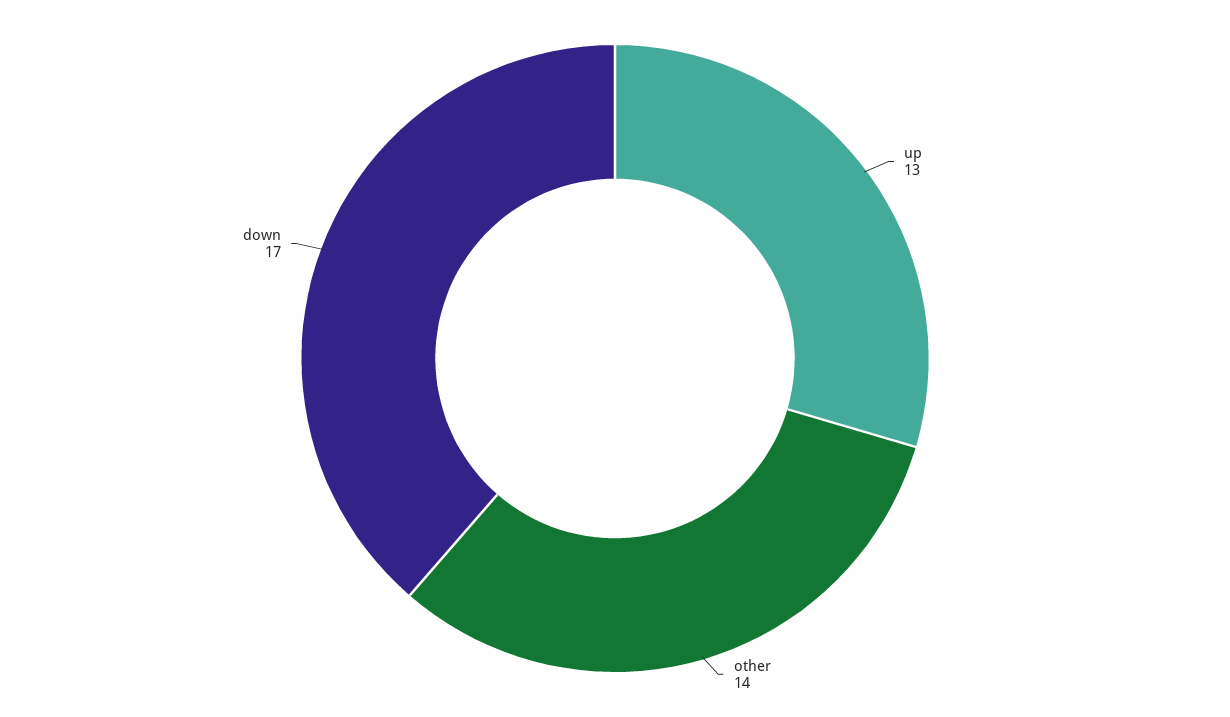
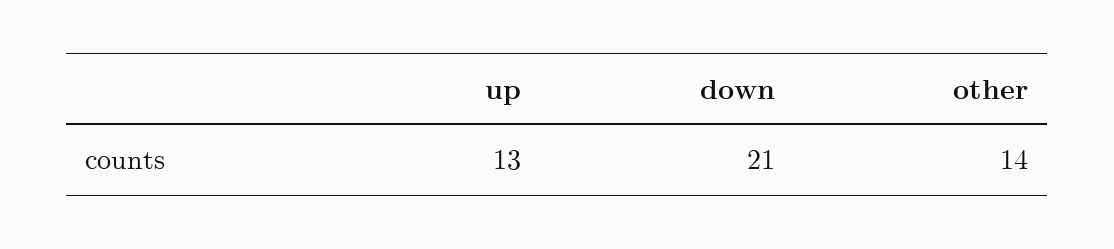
  {
    "up": 13,
    "other": 14,
-   "down": 17
+   "down": 21
  }

